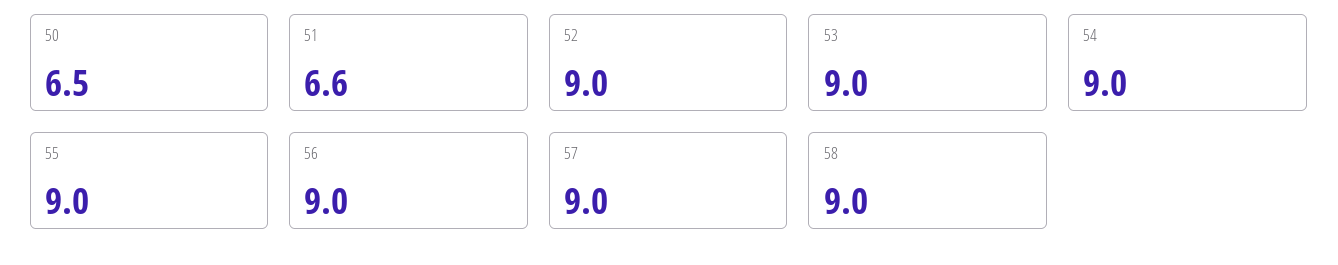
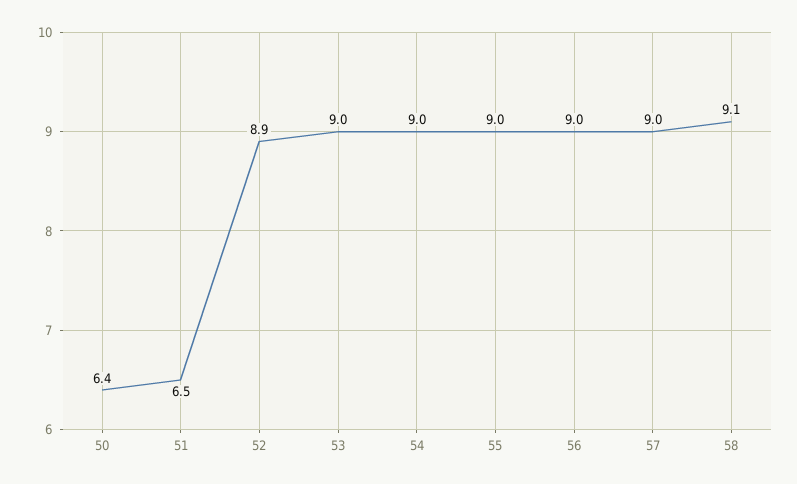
  {
-   "50": 6.5,
+   "50": 6.4,
-   "51": 6.6,
+   "51": 6.5,
-   "52": 9,
+   "52": 8.9,
    "53": 9,
    "54": 9,
    "55": 9,
    "56": 9,
    "57": 9,
-   "58": 9
+   "58": 9.1
  }

